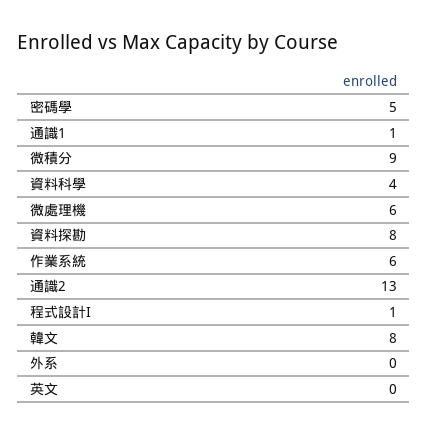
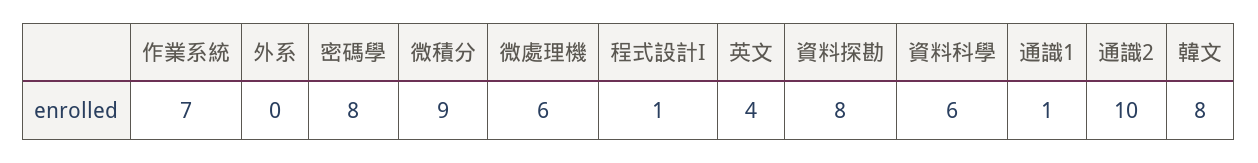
  {
-   "密碼學": 5,
+   "密碼學": 8,
    "通識1": 1,
    "微積分": 9,
-   "資料科學": 4,
+   "資料科學": 6,
    "微處理機": 6,
    "資料探勘": 8,
-   "作業系統": 6,
+   "作業系統": 7,
-   "通識2": 13,
+   "通識2": 10,
    "程式設計I": 1,
    "韓文": 8,
    "外系": 0,
-   "英文": 0
+   "英文": 4
  }

